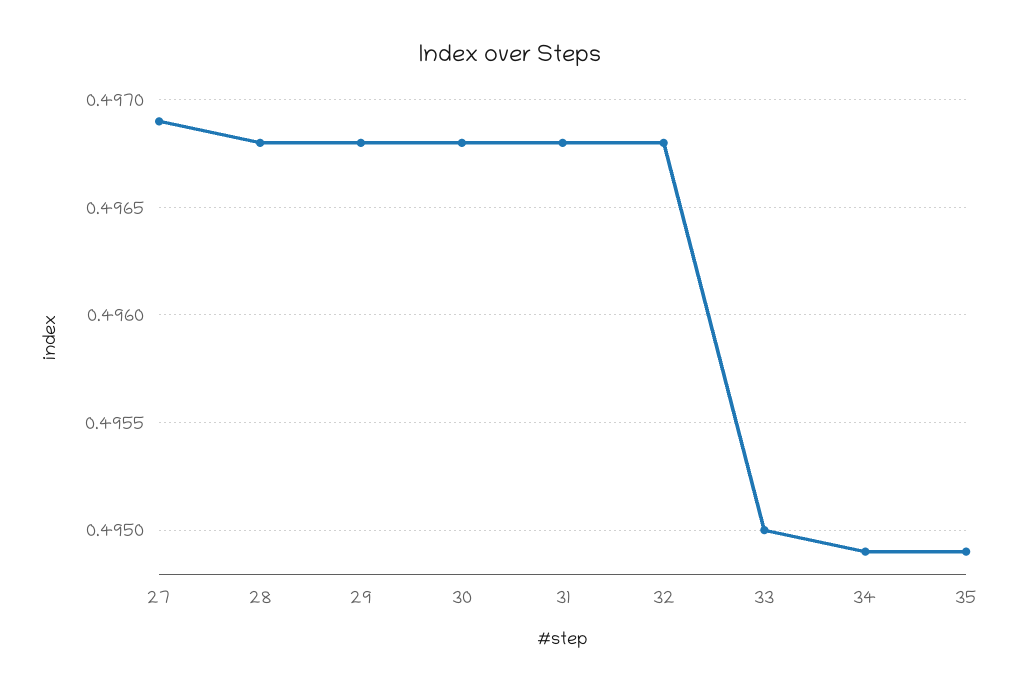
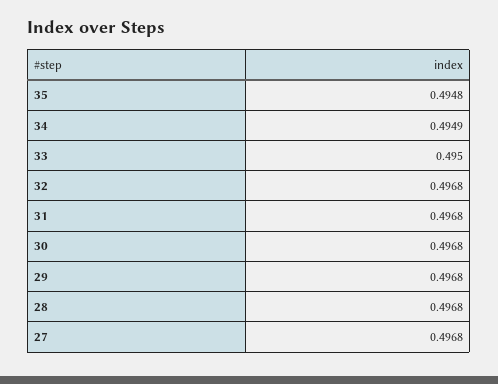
  {
-   "27": 0.4969,
+   "27": 0.4968,
    "28": 0.4968,
    "29": 0.4968,
    "30": 0.4968,
    "31": 0.4968,
    "32": 0.4968,
    "33": 0.495,
    "34": 0.4949,
-   "35": 0.4949
+   "35": 0.4948
  }

